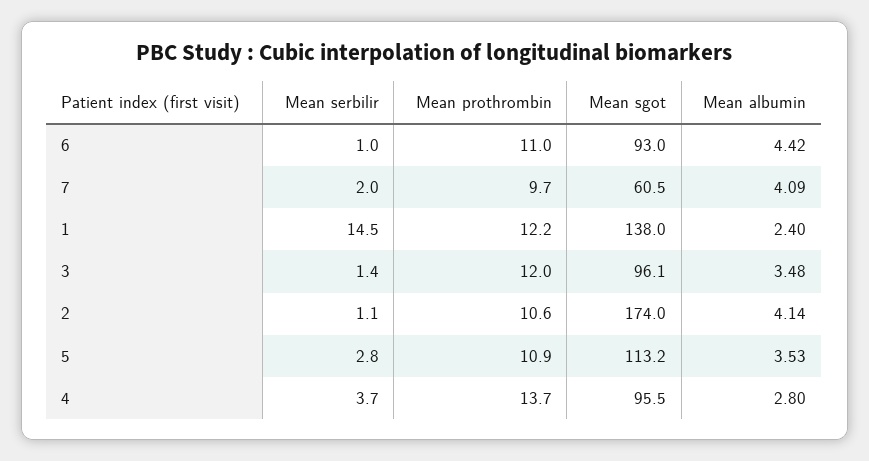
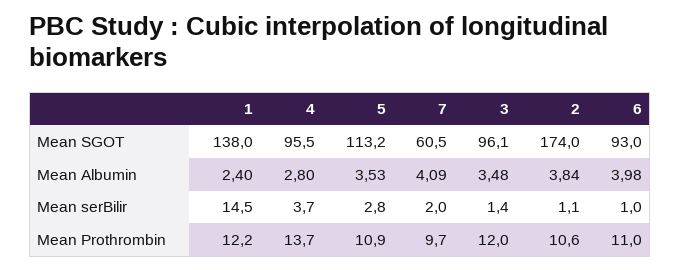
  {
    "Mean serbilir": {
      "6": 1,
      "7": 2,
      "1": 14.5,
      "3": 1.4,
      "2": 1.1,
      "5": 2.8,
      "4": 3.7
    },
    "Mean prothrombin": {
      "6": 11,
      "7": 9.7,
      "1": 12.2,
      "3": 12,
      "2": 10.6,
      "5": 10.9,
      "4": 13.7
    },
    "Mean sgot": {
      "6": 93,
      "7": 60.5,
      "1": 138,
      "3": 96.1,
      "2": 174,
      "5": 113.2,
      "4": 95.5
    },
    "Mean albumin": {
-     "6": 4.42,
+     "6": 3.98,
      "7": 4.09,
      "1": 2.4,
      "3": 3.48,
-     "2": 4.14,
+     "2": 3.84,
      "5": 3.53,
      "4": 2.8
    }
  }

